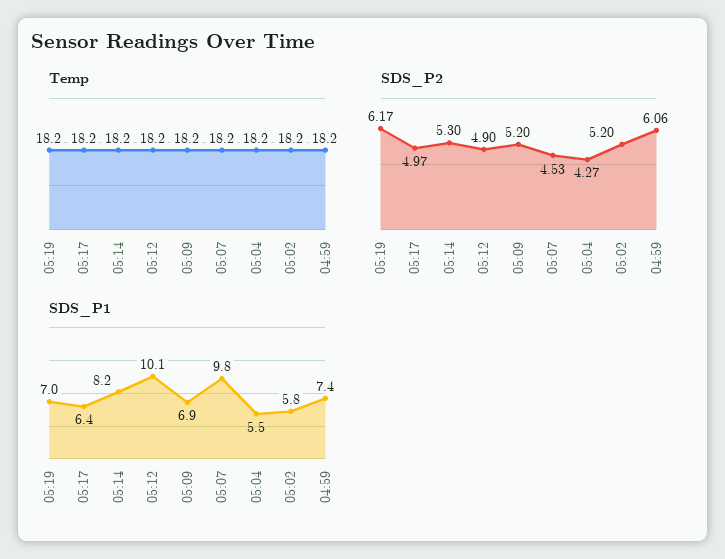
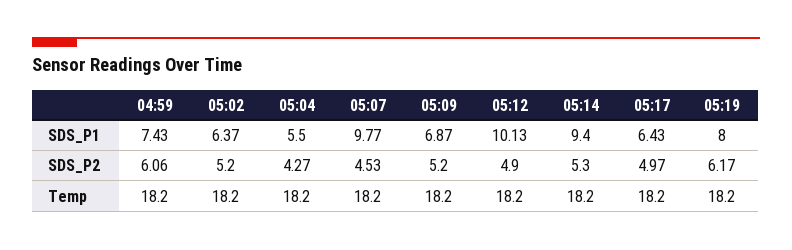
  {
    "Temp": {
      "05:19": 18.2,
      "05:17": 18.2,
      "05:14": 18.2,
      "05:12": 18.2,
      "05:09": 18.2,
      "05:07": 18.2,
      "05:04": 18.2,
      "05:02": 18.2,
      "04:59": 18.2
    },
    "SDS_P2": {
      "05:19": 6.17,
      "05:17": 4.97,
      "05:14": 5.3,
      "05:12": 4.9,
      "05:09": 5.2,
      "05:07": 4.53,
      "05:04": 4.27,
      "05:02": 5.2,
      "04:59": 6.06
    },
    "SDS_P1": {
-     "05:19": 7,
+     "05:19": 8,
      "05:17": 6.43,
-     "05:14": 8.2,
+     "05:14": 9.4,
      "05:12": 10.13,
      "05:09": 6.87,
      "05:07": 9.77,
      "05:04": 5.5,
-     "05:02": 5.8,
+     "05:02": 6.37,
      "04:59": 7.43
    }
  }

